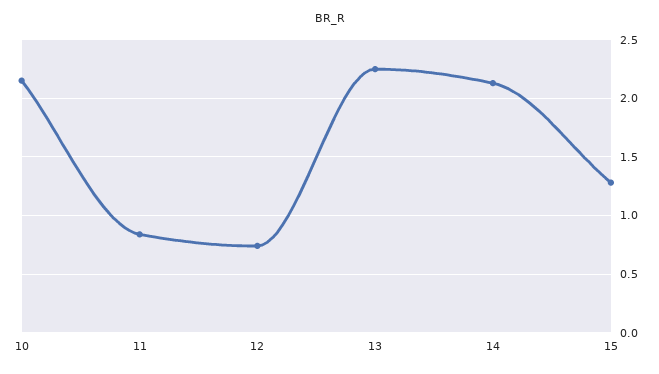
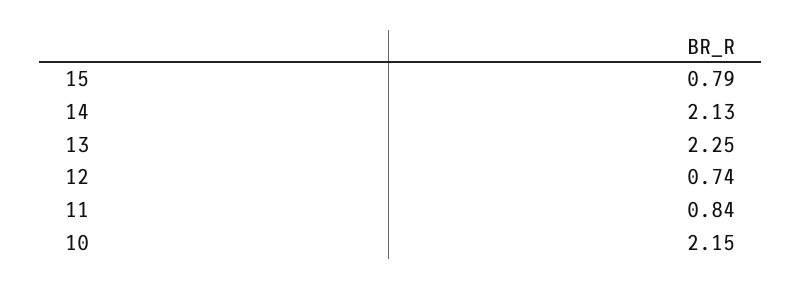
  {
    "10": 2.15,
    "11": 0.84,
    "12": 0.74,
    "13": 2.25,
    "14": 2.13,
-   "15": 1.3
+   "15": 0.79
  }

